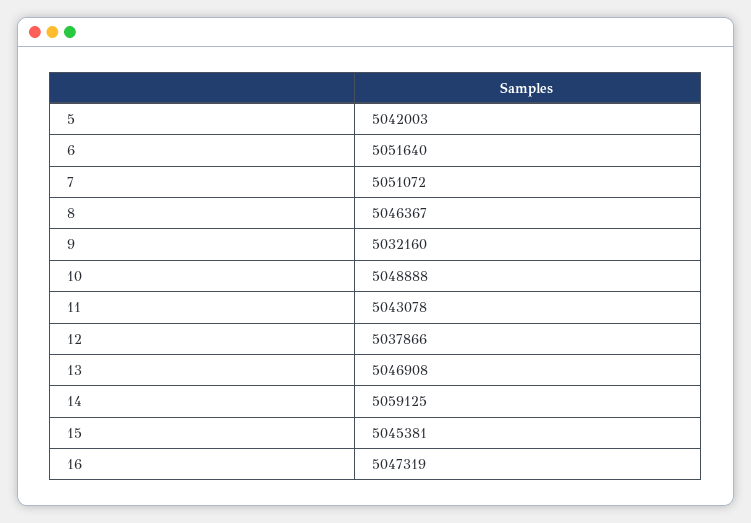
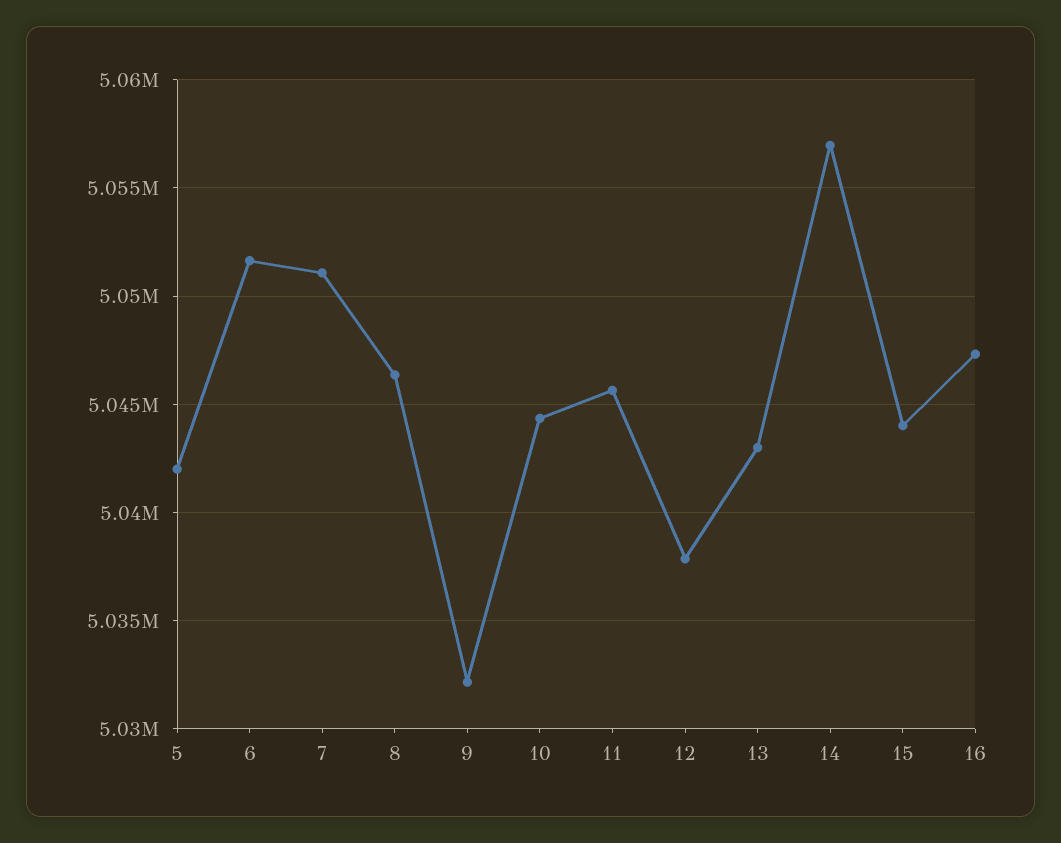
  {
    "5": 5042003,
    "6": 5051640,
    "7": 5051072,
    "8": 5046367,
    "9": 5032160,
-   "10": 5048888,
+   "10": 5044500,
-   "11": 5043078,
+   "11": 5045500,
    "12": 5037866,
-   "13": 5046908,
+   "13": 5043000,
-   "14": 5059125,
+   "14": 5057000,
-   "15": 5045381,
+   "15": 5044000,
    "16": 5047319
  }

